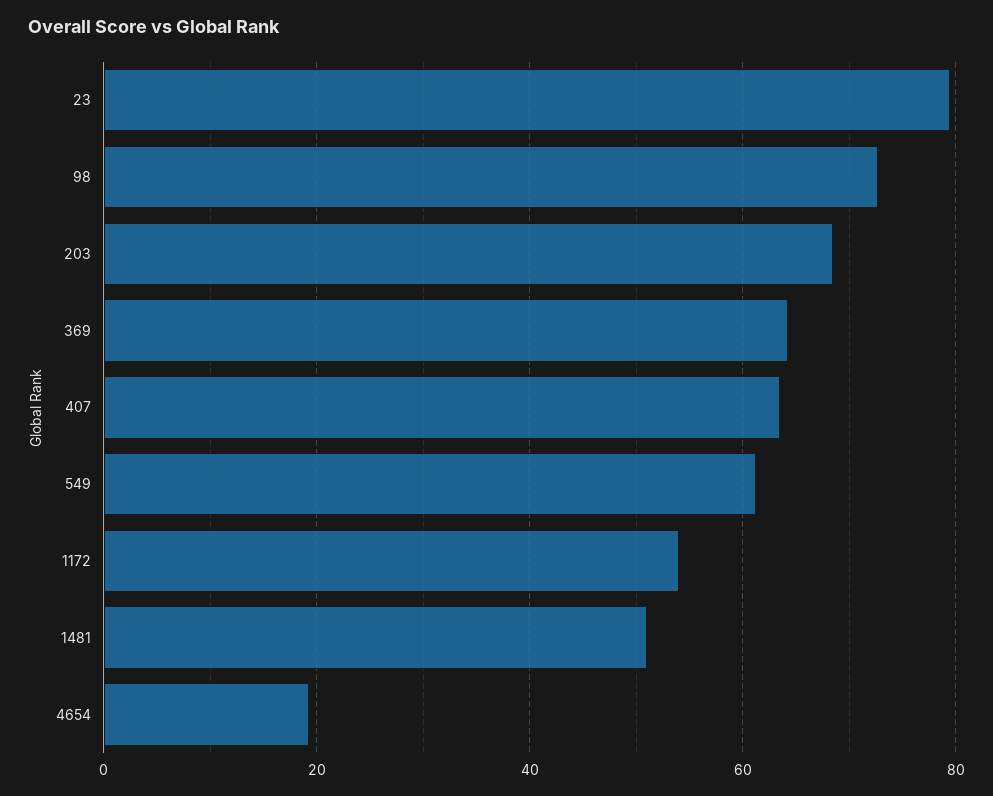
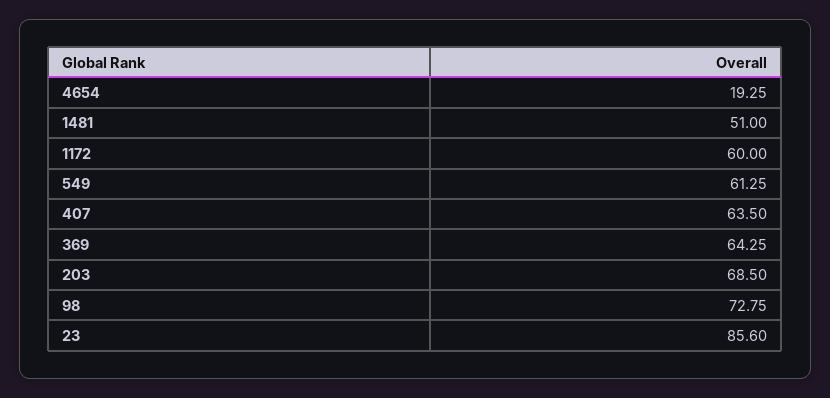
  {
-   "23": 80,
+   "23": 85.6,
    "98": 72.75,
    "203": 68.5,
    "369": 64.25,
    "407": 63.5,
    "549": 61.25,
-   "1172": 54,
+   "1172": 60,
    "1481": 51,
    "4654": 19.25
  }

